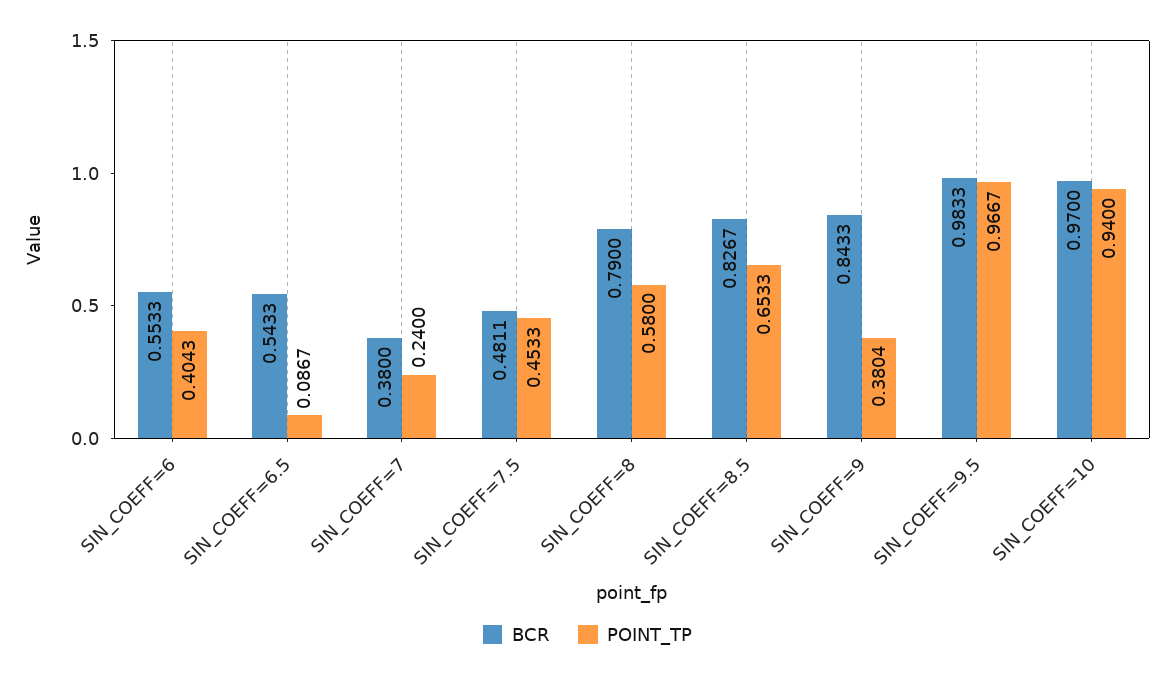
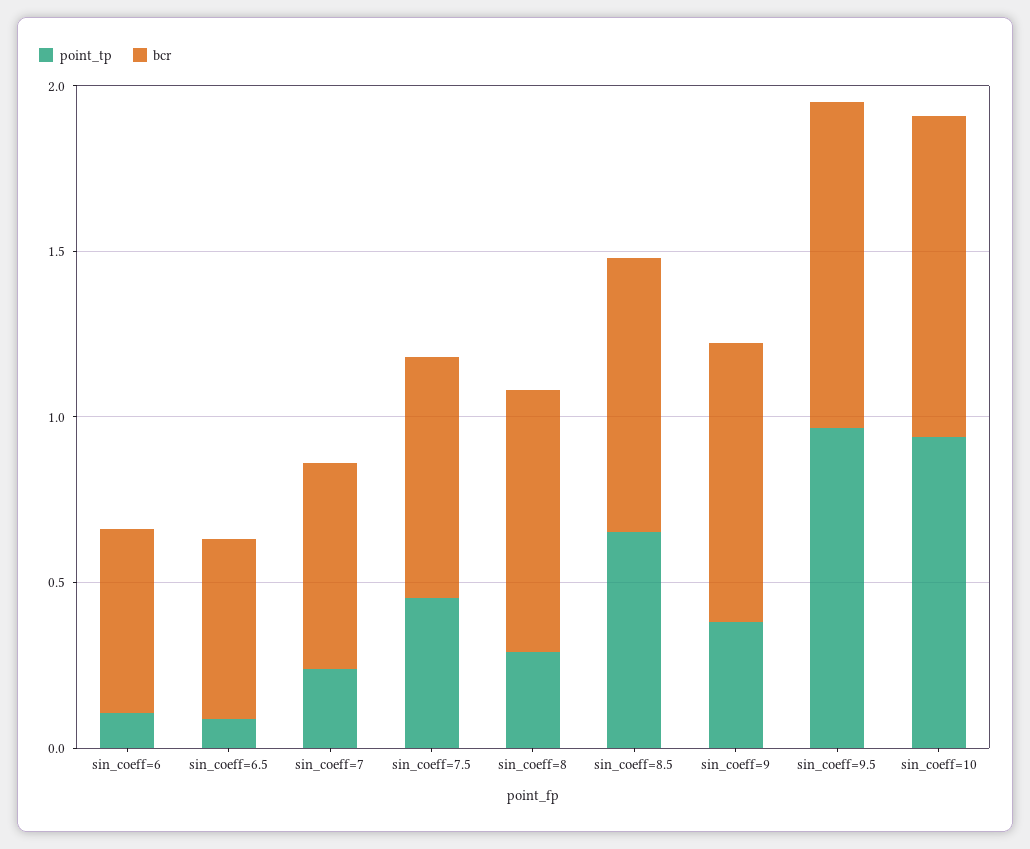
  {
    "BCR": {
      "SIN_COEFF=6": 0.5533,
      "SIN_COEFF=6.5": 0.5433,
-     "SIN_COEFF=7": 0.38,
+     "SIN_COEFF=7": 0.6,
-     "SIN_COEFF=7.5": 0.4811,
+     "SIN_COEFF=7.5": 0.7,
      "SIN_COEFF=8": 0.79,
      "SIN_COEFF=8.5": 0.8267,
      "SIN_COEFF=9": 0.8433,
      "SIN_COEFF=9.5": 0.9833,
      "SIN_COEFF=10": 0.97
    },
    "POINT_TP": {
-     "SIN_COEFF=6": 0.4043,
+     "SIN_COEFF=6": 0.1,
      "SIN_COEFF=6.5": 0.0867,
      "SIN_COEFF=7": 0.24,
      "SIN_COEFF=7.5": 0.4533,
-     "SIN_COEFF=8": 0.58,
+     "SIN_COEFF=8": 0.3,
      "SIN_COEFF=8.5": 0.6533,
      "SIN_COEFF=9": 0.3804,
      "SIN_COEFF=9.5": 0.9667,
      "SIN_COEFF=10": 0.94
    }
  }

